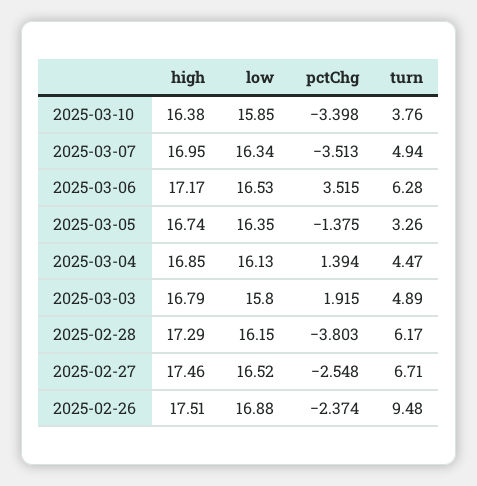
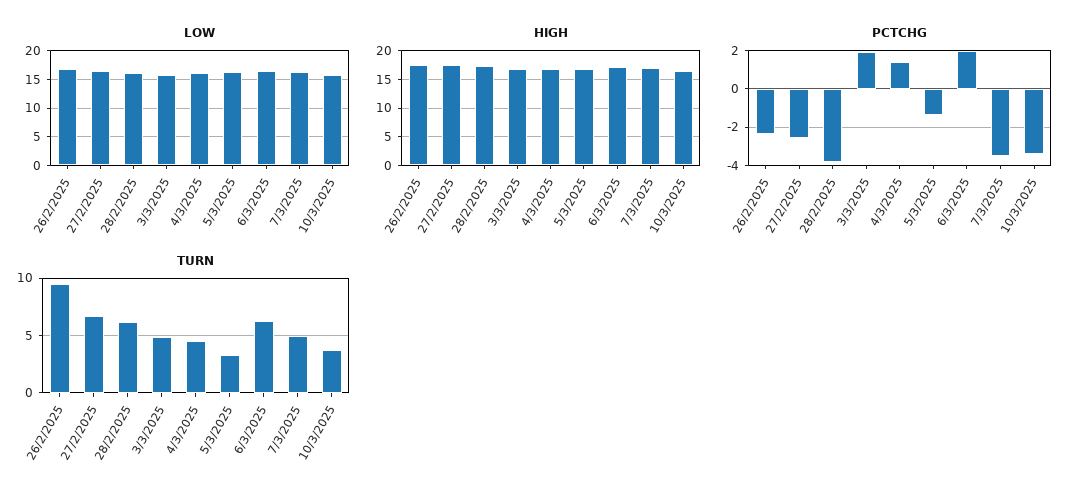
  {
    "high": {
      "2025-03-10": 16.38,
      "2025-03-07": 16.95,
      "2025-03-06": 17.17,
      "2025-03-05": 16.74,
      "2025-03-04": 16.85,
      "2025-03-03": 16.79,
      "2025-02-28": 17.29,
      "2025-02-27": 17.46,
      "2025-02-26": 17.51
    },
    "low": {
      "2025-03-10": 15.85,
      "2025-03-07": 16.34,
      "2025-03-06": 16.53,
      "2025-03-05": 16.35,
      "2025-03-04": 16.13,
      "2025-03-03": 15.8,
      "2025-02-28": 16.15,
      "2025-02-27": 16.52,
      "2025-02-26": 16.88
    },
    "pctChg": {
      "2025-03-10": -3.398,
      "2025-03-07": -3.513,
-     "2025-03-06": 3.515,
+     "2025-03-06": 2,
      "2025-03-05": -1.375,
      "2025-03-04": 1.394,
      "2025-03-03": 1.915,
      "2025-02-28": -3.803,
      "2025-02-27": -2.548,
      "2025-02-26": -2.374
    },
    "turn": {
      "2025-03-10": 3.76,
      "2025-03-07": 4.94,
      "2025-03-06": 6.28,
      "2025-03-05": 3.26,
      "2025-03-04": 4.47,
      "2025-03-03": 4.89,
      "2025-02-28": 6.17,
      "2025-02-27": 6.71,
      "2025-02-26": 9.48
    }
  }

